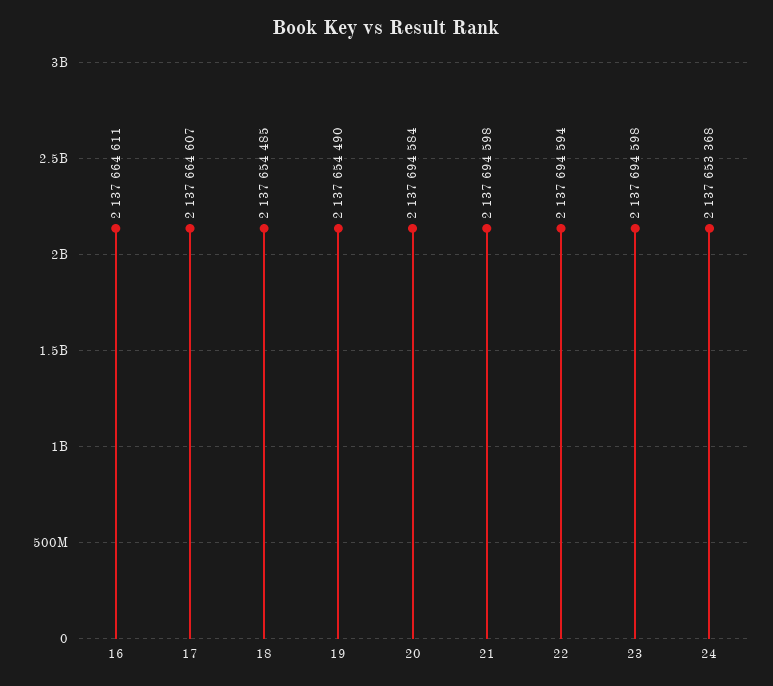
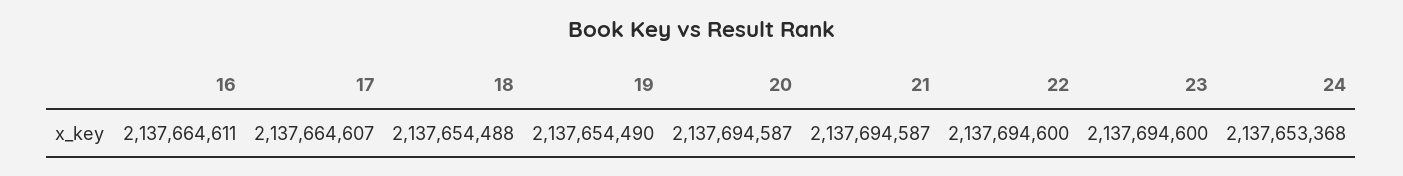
  {
    "16": 2137664611,
    "17": 2137664607,
-   "18": 2137654485,
+   "18": 2137654488,
    "19": 2137654490,
-   "20": 2137694584,
+   "20": 2137694587,
-   "21": 2137694598,
+   "21": 2137694587,
-   "22": 2137694594,
+   "22": 2137694600,
-   "23": 2137694598,
+   "23": 2137694600,
    "24": 2137653368
  }

